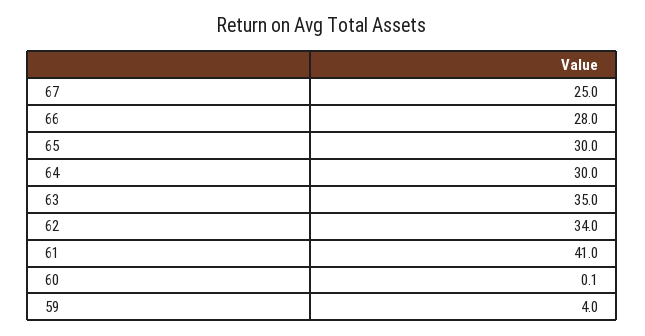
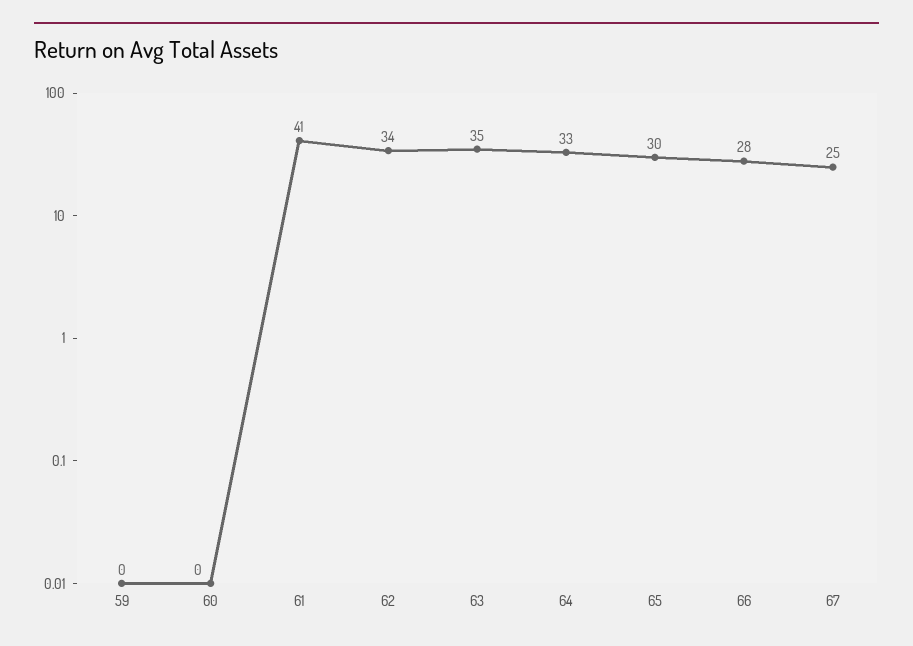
  {
    "67": 25,
    "66": 28,
    "65": 30,
-   "64": 30,
+   "64": 33,
    "63": 35,
    "62": 34,
    "61": 41,
    "60": 0.1,
-   "59": 4
+   "59": 0
  }

